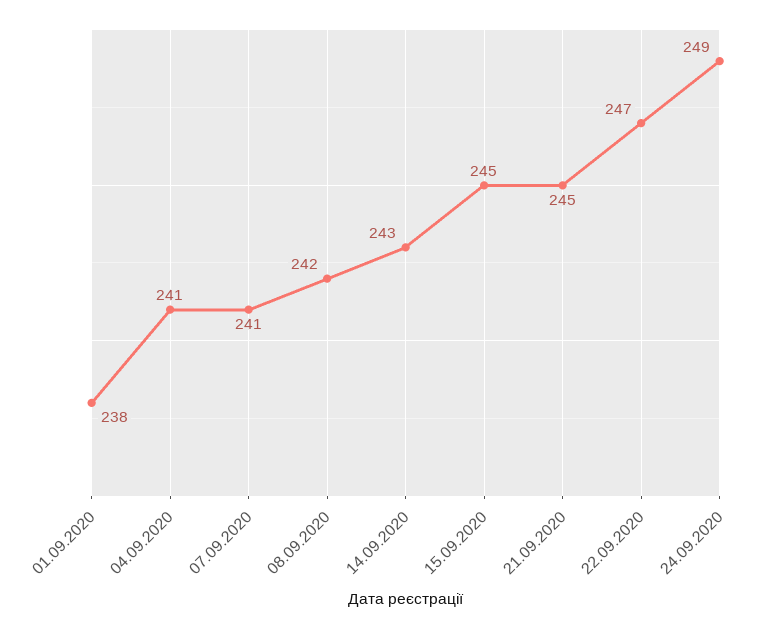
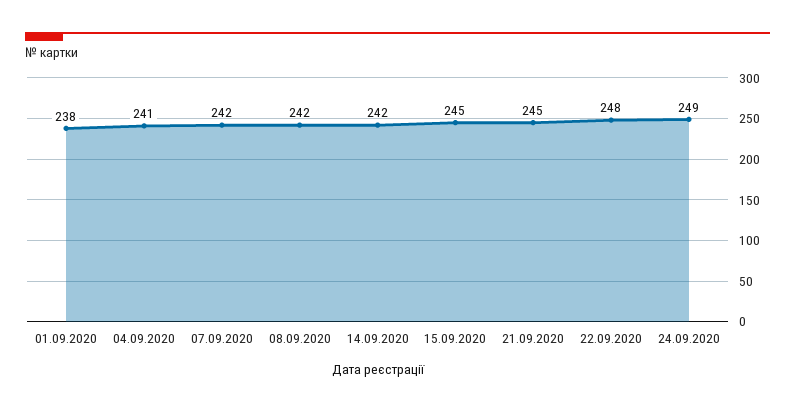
  {
    "01.09.2020": 238,
    "04.09.2020": 241,
-   "07.09.2020": 241,
+   "07.09.2020": 242,
    "08.09.2020": 242,
-   "14.09.2020": 243,
+   "14.09.2020": 242,
    "15.09.2020": 245,
    "21.09.2020": 245,
-   "22.09.2020": 247,
+   "22.09.2020": 248,
    "24.09.2020": 249
  }

